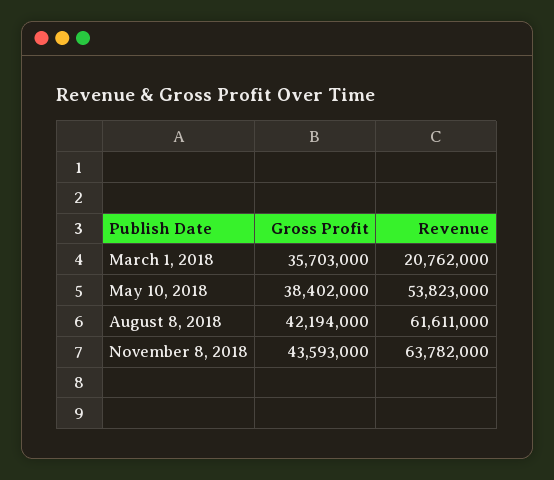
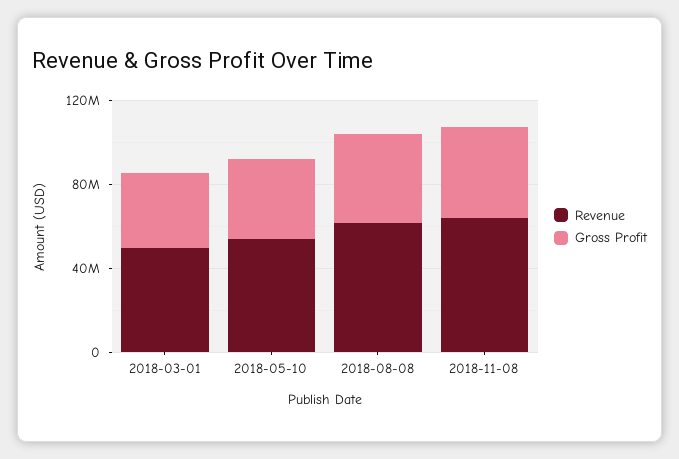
  {
    "Gross Profit": {
      "March 1, 2018": 35703000,
      "May 10, 2018": 38402000,
      "August 8, 2018": 42194000,
      "November 8, 2018": 43593000
    },
    "Revenue": {
-     "March 1, 2018": 20762000,
+     "March 1, 2018": 50000000,
      "May 10, 2018": 53823000,
      "August 8, 2018": 61611000,
      "November 8, 2018": 63782000
    }
  }

